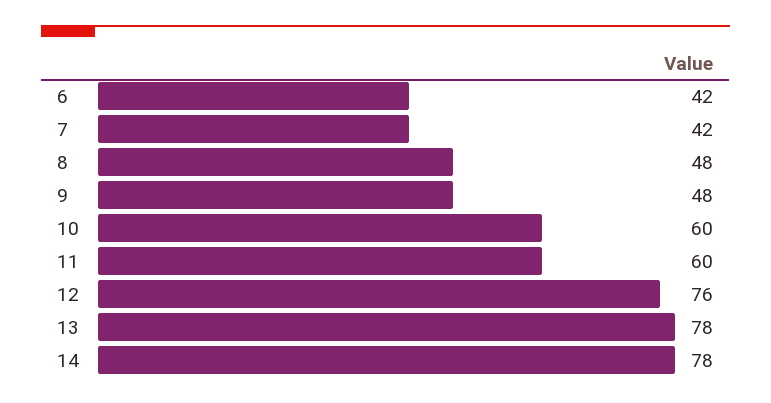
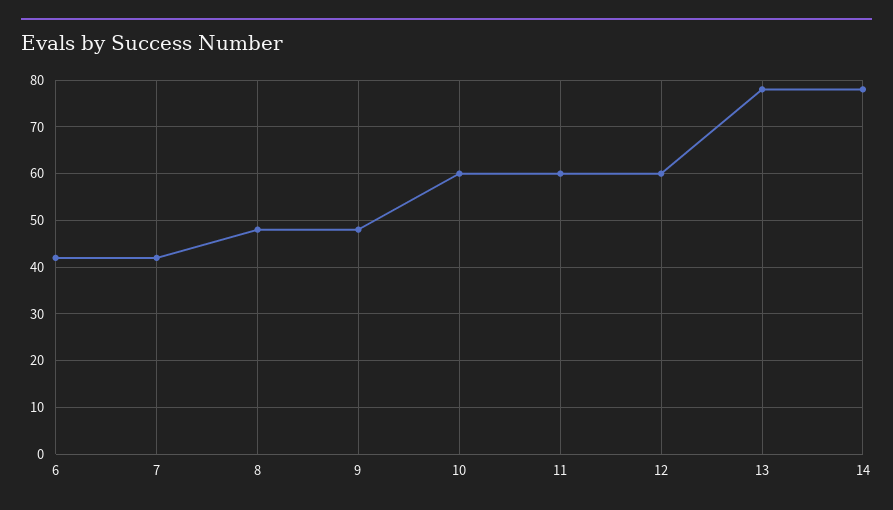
  {
    "6": 42,
    "7": 42,
    "8": 48,
    "9": 48,
    "10": 60,
    "11": 60,
-   "12": 76,
+   "12": 60,
    "13": 78,
    "14": 78
  }

